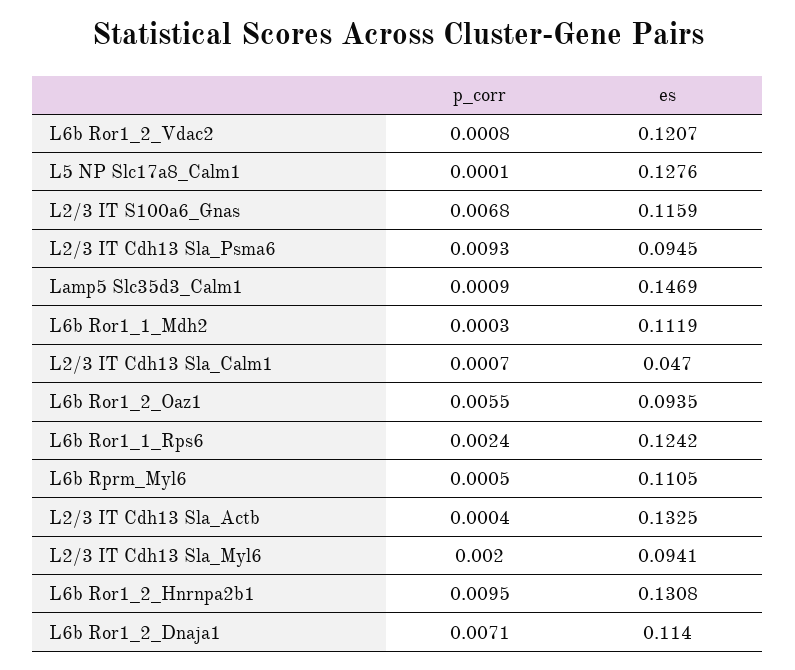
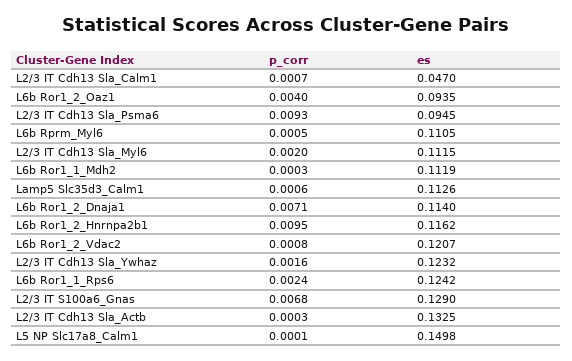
  {
    "p_corr": {
      "L6b Ror1_2_Vdac2": 0.0008,
      "L5 NP Slc17a8_Calm1": 0.0001,
      "L2/3 IT S100a6_Gnas": 0.0068,
      "L2/3 IT Cdh13 Sla_Psma6": 0.0093,
-     "Lamp5 Slc35d3_Calm1": 0.0009,
+     "Lamp5 Slc35d3_Calm1": 0.0006,
      "L6b Ror1_1_Mdh2": 0.0003,
      "L2/3 IT Cdh13 Sla_Calm1": 0.0007,
-     "L6b Ror1_2_Oaz1": 0.0055,
+     "L6b Ror1_2_Oaz1": 0.004,
      "L6b Ror1_1_Rps6": 0.0024,
      "L6b Rprm_Myl6": 0.0005,
-     "L2/3 IT Cdh13 Sla_Actb": 0.0004,
+     "L2/3 IT Cdh13 Sla_Actb": 0.0003,
      "L2/3 IT Cdh13 Sla_Myl6": 0.002,
      "L6b Ror1_2_Hnrnpa2b1": 0.0095,
-     "L6b Ror1_2_Dnaja1": 0.0071
+     "L6b Ror1_2_Dnaja1": 0.0071,
+     "L2/3 IT Cdh13 Sla_Ywhaz": 0.0016
    },
    "es": {
      "L6b Ror1_2_Vdac2": 0.1207,
-     "L5 NP Slc17a8_Calm1": 0.1276,
+     "L5 NP Slc17a8_Calm1": 0.1498,
-     "L2/3 IT S100a6_Gnas": 0.1159,
+     "L2/3 IT S100a6_Gnas": 0.129,
      "L2/3 IT Cdh13 Sla_Psma6": 0.0945,
-     "Lamp5 Slc35d3_Calm1": 0.1469,
+     "Lamp5 Slc35d3_Calm1": 0.1126,
      "L6b Ror1_1_Mdh2": 0.1119,
      "L2/3 IT Cdh13 Sla_Calm1": 0.047,
      "L6b Ror1_2_Oaz1": 0.0935,
      "L6b Ror1_1_Rps6": 0.1242,
      "L6b Rprm_Myl6": 0.1105,
      "L2/3 IT Cdh13 Sla_Actb": 0.1325,
-     "L2/3 IT Cdh13 Sla_Myl6": 0.0941,
+     "L2/3 IT Cdh13 Sla_Myl6": 0.1115,
-     "L6b Ror1_2_Hnrnpa2b1": 0.1308,
+     "L6b Ror1_2_Hnrnpa2b1": 0.1162,
-     "L6b Ror1_2_Dnaja1": 0.114
+     "L6b Ror1_2_Dnaja1": 0.114,
+     "L2/3 IT Cdh13 Sla_Ywhaz": 0.1232
    }
  }

